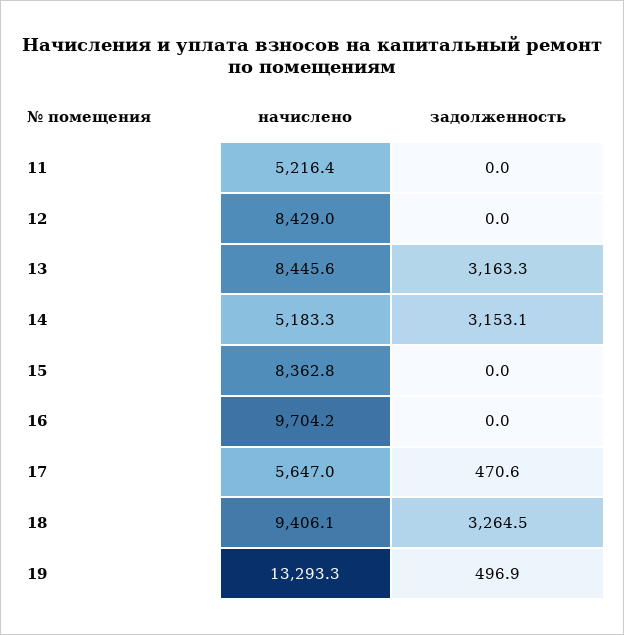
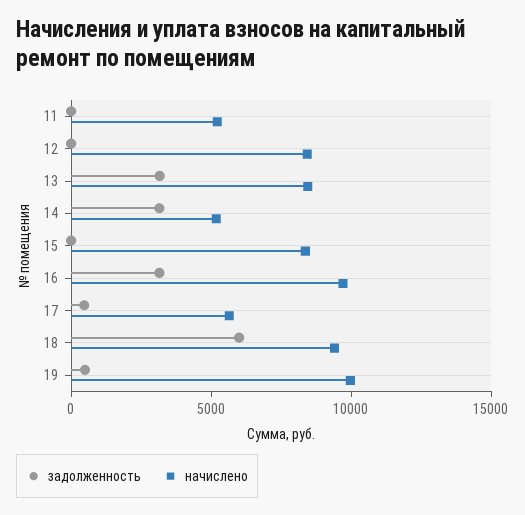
  {
    "начислено": {
      "11": 5216.4,
      "12": 8429,
      "13": 8445.6,
      "14": 5183.3,
      "15": 8362.8,
      "16": 9704.2,
      "17": 5647,
      "18": 9406.1,
-     "19": 13293.3
+     "19": 10000
    },
    "задолженность": {
      "11": 0,
      "12": 0,
      "13": 3163.3,
      "14": 3153.1,
      "15": 0,
-     "16": 0,
+     "16": 3000,
      "17": 470.6,
-     "18": 3264.5,
+     "18": 6000,
      "19": 496.9
    }
  }

